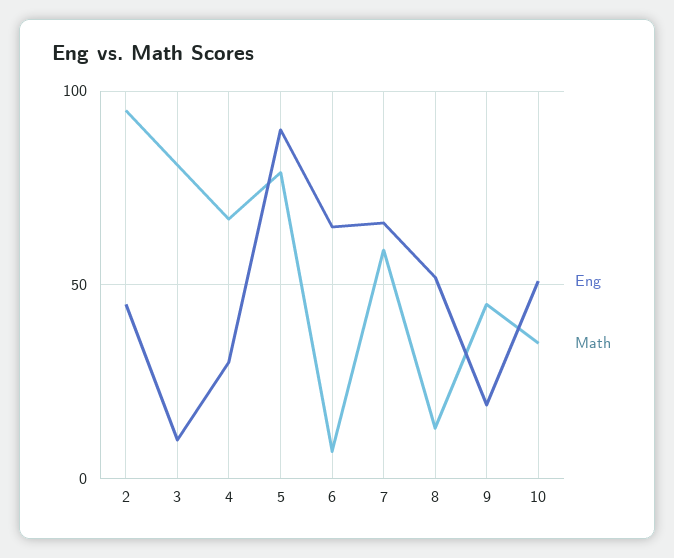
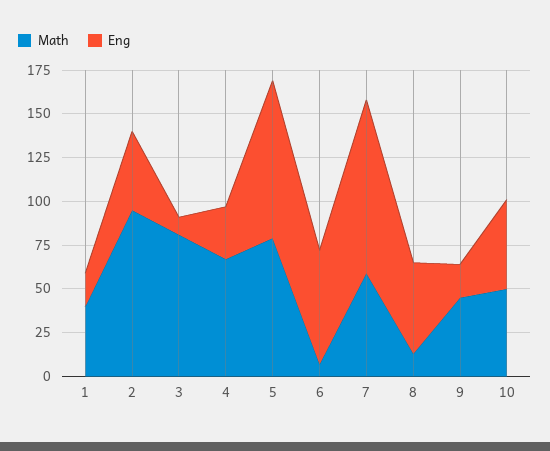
  {
    "Eng": {
      "2": 45,
      "3": 10,
      "4": 30,
      "5": 90,
      "6": 65,
-     "7": 65,
+     "7": 100,
      "8": 50,
      "9": 20,
-     "10": 50
+     "10": 50,
+     "1": 20
    },
    "Math": {
      "2": 95,
      "3": 80,
      "4": 65,
      "5": 80,
      "6": 5,
      "7": 60,
      "8": 15,
      "9": 45,
-     "10": 35
+     "10": 50,
+     "1": 40
    }
  }

